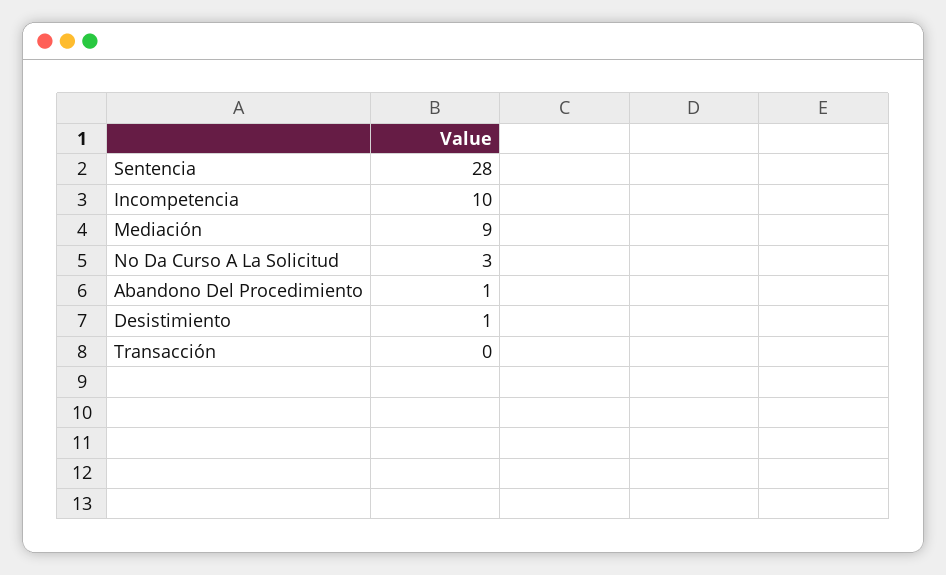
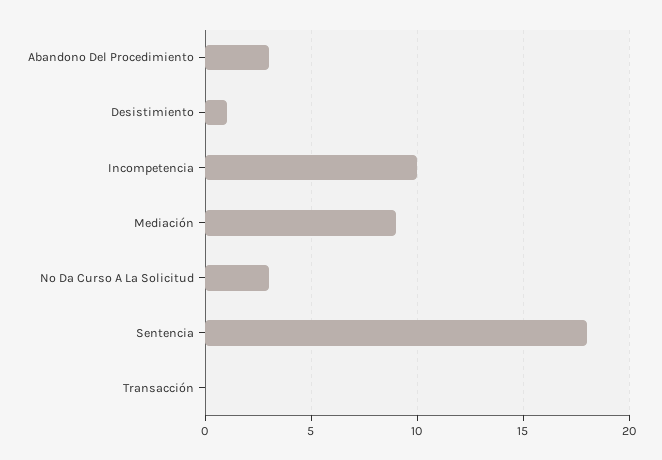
  {
-   "Sentencia": 28,
+   "Sentencia": 18,
    "Incompetencia": 10,
    "Mediación": 9,
    "No Da Curso A La Solicitud": 3,
-   "Abandono Del Procedimiento": 1,
+   "Abandono Del Procedimiento": 3,
    "Desistimiento": 1,
    "Transacción": 0
  }

